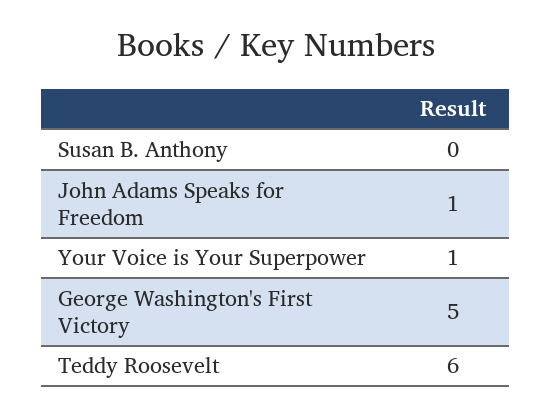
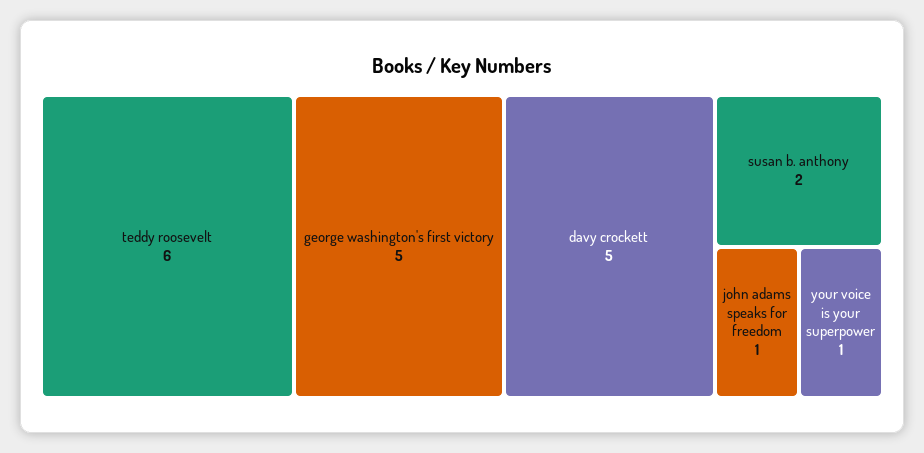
  {
-   "Susan B. Anthony": 0,
+   "Susan B. Anthony": 2,
    "John Adams Speaks for Freedom": 1,
    "Your Voice is Your Superpower": 1,
    "George Washington's First Victory": 5,
-   "Teddy Roosevelt": 6
+   "Teddy Roosevelt": 6,
+   "davy crockett": 5
  }

